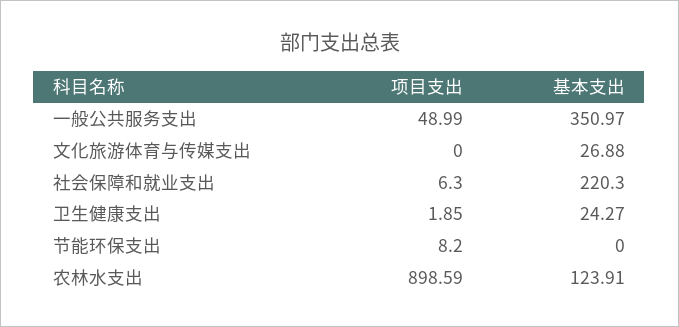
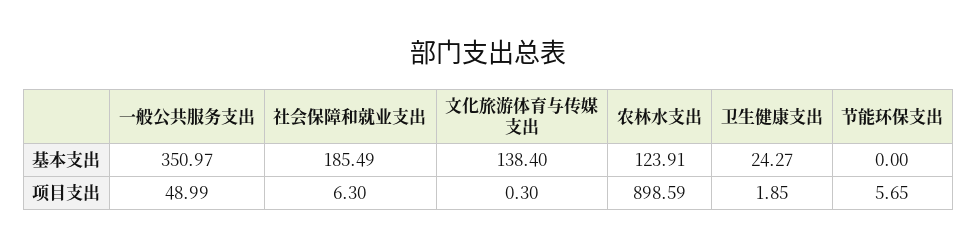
  {
    "项目支出": {
      "一般公共服务支出": 48.99,
-     "文化旅游体育与传媒支出": 0,
+     "文化旅游体育与传媒支出": 0.3,
      "社会保障和就业支出": 6.3,
      "卫生健康支出": 1.85,
-     "节能环保支出": 8.2,
+     "节能环保支出": 5.65,
      "农林水支出": 898.59
    },
    "基本支出": {
      "一般公共服务支出": 350.97,
-     "文化旅游体育与传媒支出": 26.88,
+     "文化旅游体育与传媒支出": 138.4,
-     "社会保障和就业支出": 220.3,
+     "社会保障和就业支出": 185.49,
      "卫生健康支出": 24.27,
      "节能环保支出": 0,
      "农林水支出": 123.91
    }
  }

